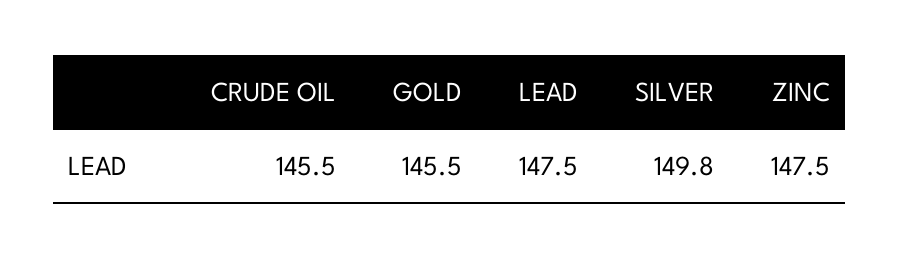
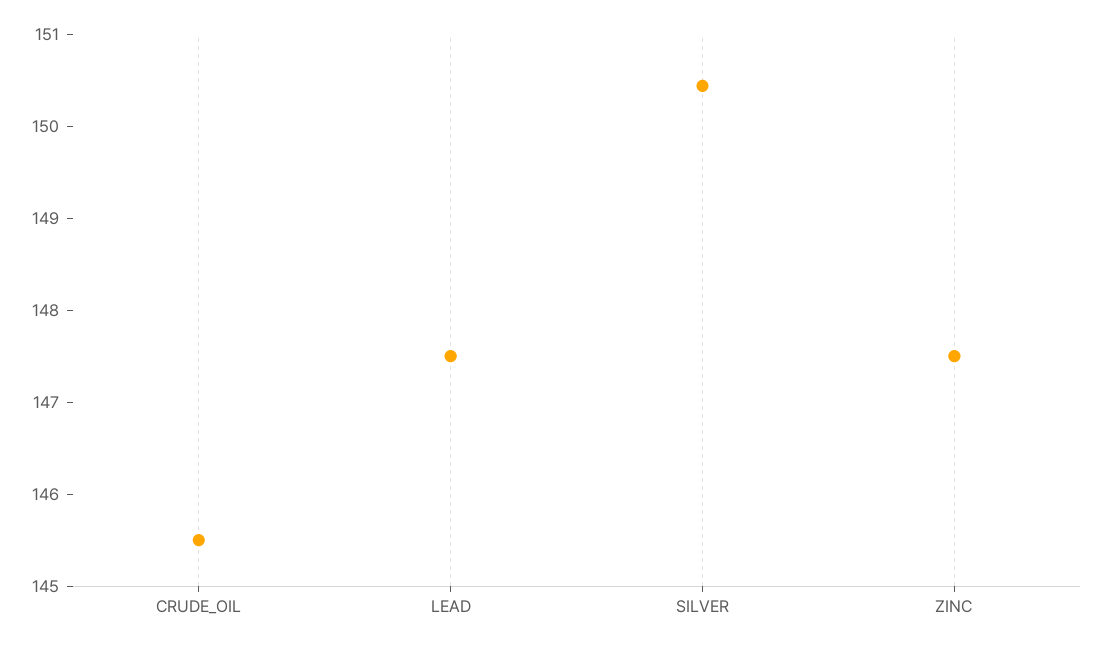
  {
    "CRUDE OIL": 145.5,
-   "GOLD": 145.5,
    "LEAD": 147.5,
-   "SILVER": 149.8,
+   "SILVER": 150.4,
    "ZINC": 147.5
  }

